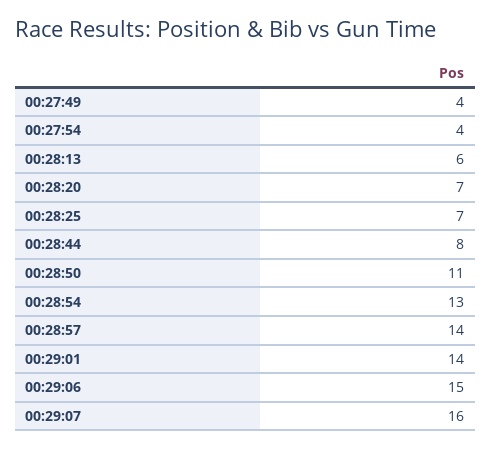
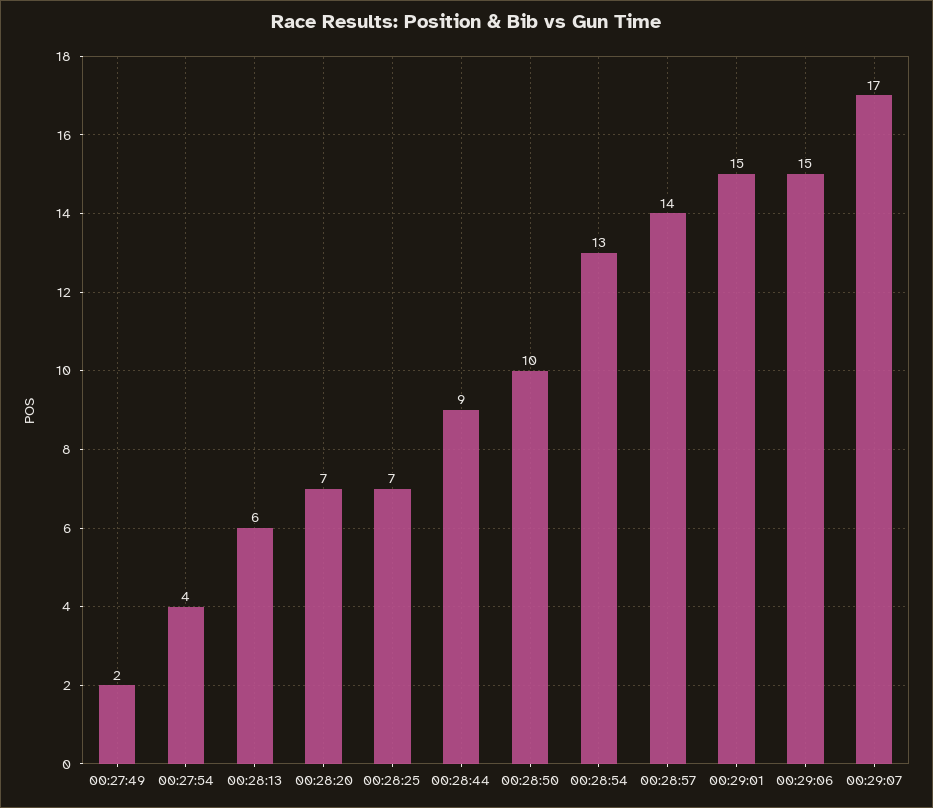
  {
-   "00:27:49": 4,
+   "00:27:49": 2,
    "00:27:54": 4,
    "00:28:13": 6,
    "00:28:20": 7,
    "00:28:25": 7,
-   "00:28:44": 8,
+   "00:28:44": 9,
-   "00:28:50": 11,
+   "00:28:50": 10,
    "00:28:54": 13,
    "00:28:57": 14,
-   "00:29:01": 14,
+   "00:29:01": 15,
    "00:29:06": 15,
-   "00:29:07": 16
+   "00:29:07": 17
  }

